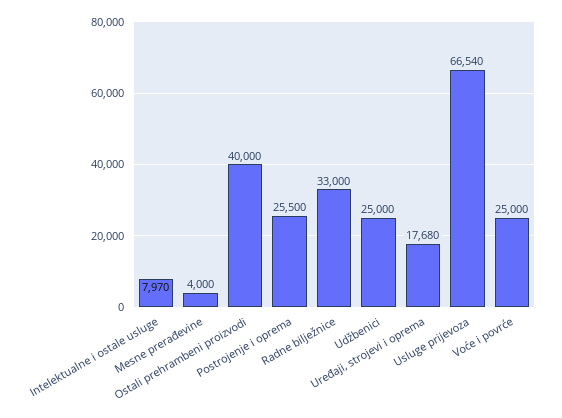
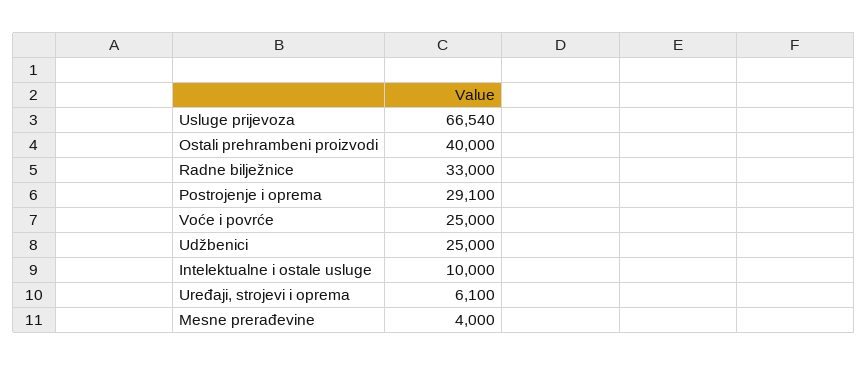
  {
-   "Intelektualne i ostale usluge": 7970,
+   "Intelektualne i ostale usluge": 10000,
    "Mesne prerađevine": 4000,
    "Ostali prehrambeni proizvodi": 40000,
-   "Postrojenje i oprema": 25500,
+   "Postrojenje i oprema": 29100,
    "Radne bilježnice": 33000,
    "Udžbenici": 25000,
-   "Uređaji, strojevi i oprema": 17680,
+   "Uređaji, strojevi i oprema": 6100,
    "Usluge prijevoza": 66540,
    "Voće i povrće": 25000
  }

